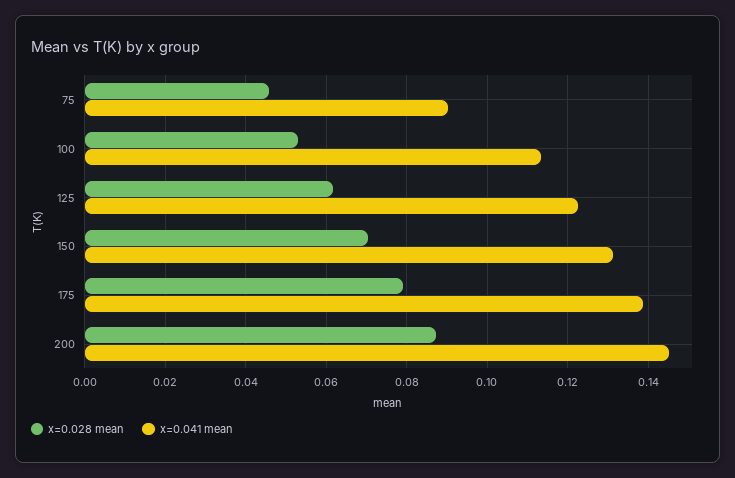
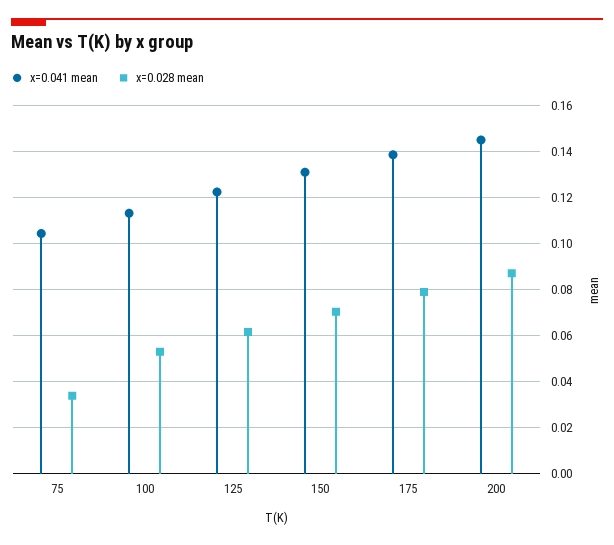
  {
    "x=0.028 mean": {
-     "75": 0.046,
+     "75": 0.035,
      "100": 0.054,
      "125": 0.062,
      "150": 0.07,
      "175": 0.08,
      "200": 0.088
    },
    "x=0.041 mean": {
-     "75": 0.09,
+     "75": 0.105,
      "100": 0.114,
      "125": 0.122,
      "150": 0.132,
      "175": 0.138,
      "200": 0.146
    }
  }

